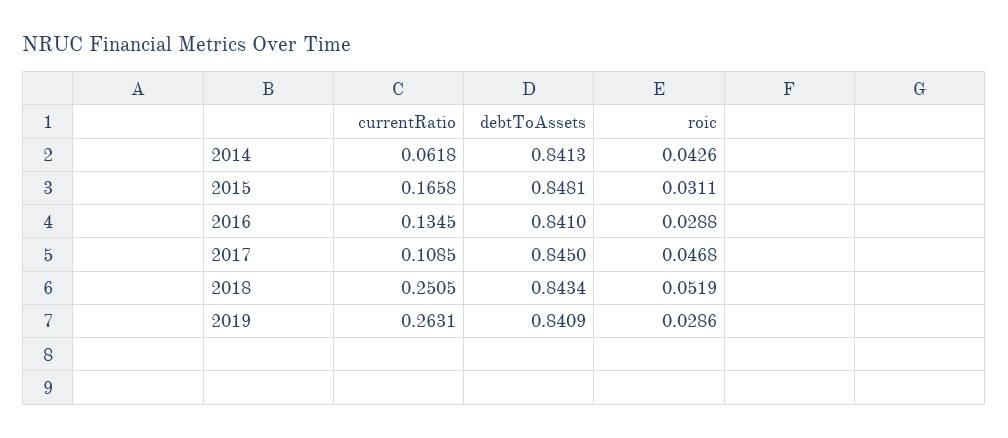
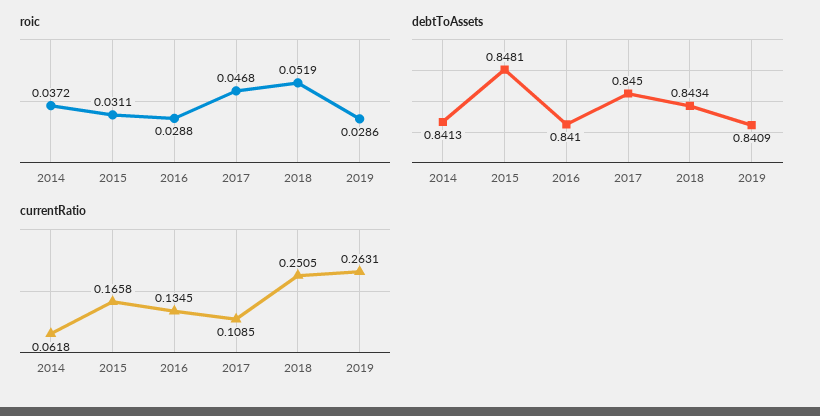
  {
    "currentRatio": {
      "2014": 0.0618,
      "2015": 0.1658,
      "2016": 0.1345,
      "2017": 0.1085,
      "2018": 0.2505,
      "2019": 0.2631
    },
    "debtToAssets": {
      "2014": 0.8413,
      "2015": 0.8481,
      "2016": 0.841,
      "2017": 0.845,
      "2018": 0.8434,
      "2019": 0.8409
    },
    "roic": {
-     "2014": 0.0426,
+     "2014": 0.0372,
      "2015": 0.0311,
      "2016": 0.0288,
      "2017": 0.0468,
      "2018": 0.0519,
      "2019": 0.0286
    }
  }

